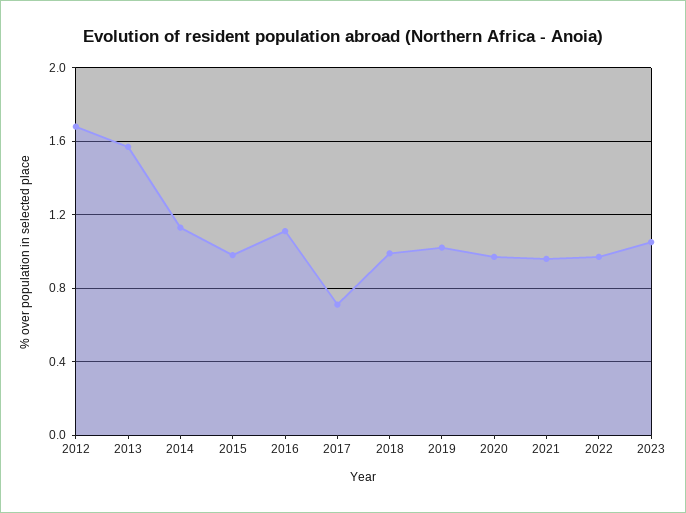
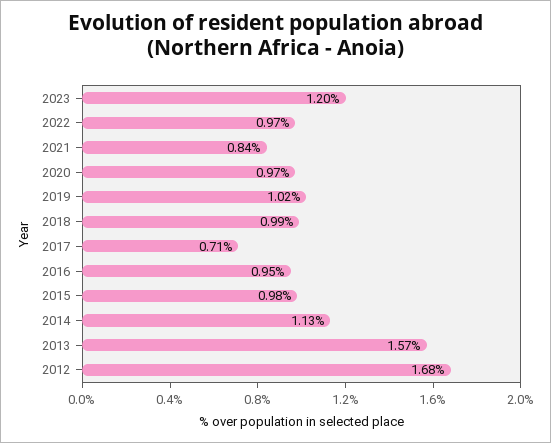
  {
    "2012": 1.68,
    "2013": 1.57,
    "2014": 1.13,
    "2015": 0.98,
-   "2016": 1.1,
+   "2016": 0.95,
    "2017": 0.71,
    "2018": 0.99,
    "2019": 1.02,
    "2020": 0.97,
-   "2021": 0.95,
+   "2021": 0.84,
    "2022": 0.97,
-   "2023": 1.05
+   "2023": 1.2
  }

